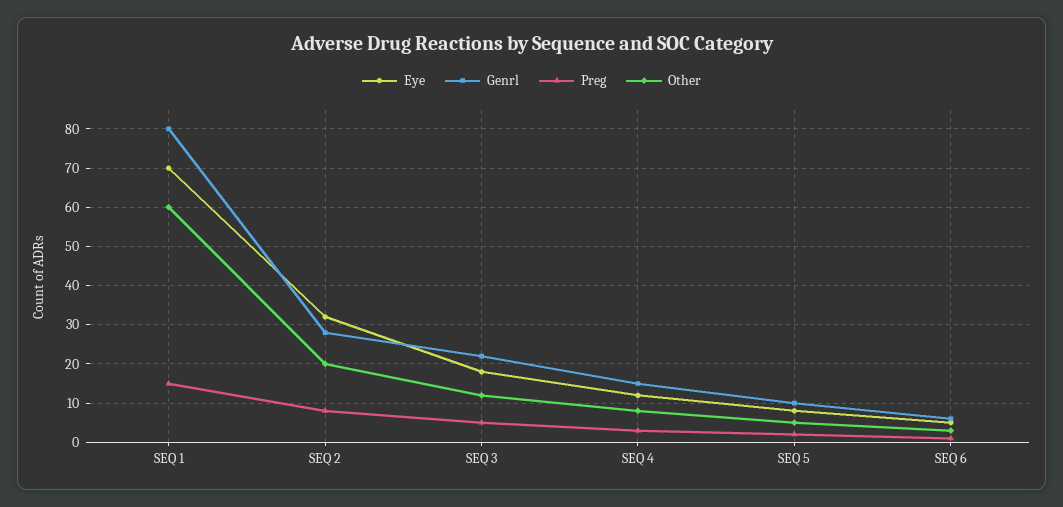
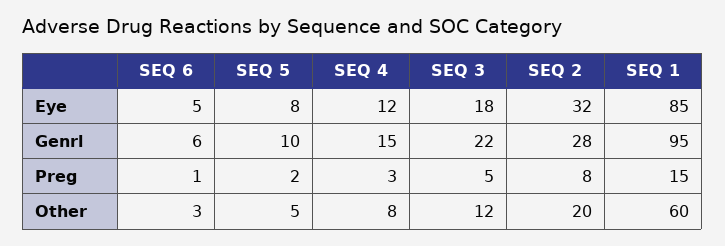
  {
    "Eye": {
-     "SEQ 1": 70,
+     "SEQ 1": 85,
      "SEQ 2": 32,
      "SEQ 3": 18,
      "SEQ 4": 12,
      "SEQ 5": 8,
      "SEQ 6": 5
    },
    "Genrl": {
-     "SEQ 1": 80,
+     "SEQ 1": 95,
      "SEQ 2": 28,
      "SEQ 3": 22,
      "SEQ 4": 15,
      "SEQ 5": 10,
      "SEQ 6": 6
    },
    "Preg": {
      "SEQ 1": 15,
      "SEQ 2": 8,
      "SEQ 3": 5,
      "SEQ 4": 3,
      "SEQ 5": 2,
      "SEQ 6": 1
    },
    "Other": {
      "SEQ 1": 60,
      "SEQ 2": 20,
      "SEQ 3": 12,
      "SEQ 4": 8,
      "SEQ 5": 5,
      "SEQ 6": 3
    }
  }

